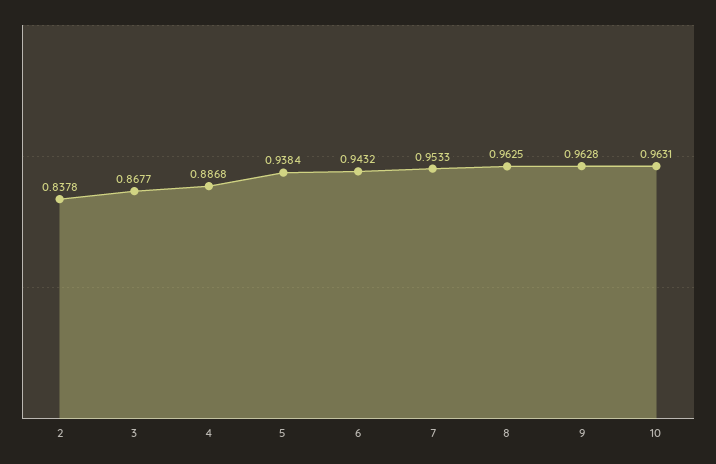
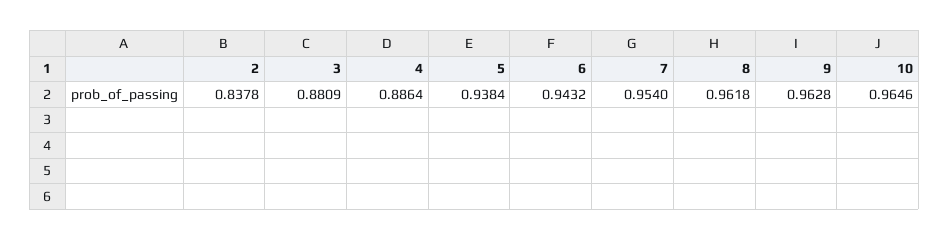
  {
    "2": 0.8378,
-   "3": 0.8677,
+   "3": 0.8809,
-   "4": 0.8868,
+   "4": 0.8864,
    "5": 0.9384,
    "6": 0.9432,
-   "7": 0.9533,
+   "7": 0.954,
-   "8": 0.9625,
+   "8": 0.9618,
    "9": 0.9628,
-   "10": 0.9631
+   "10": 0.9646
  }

